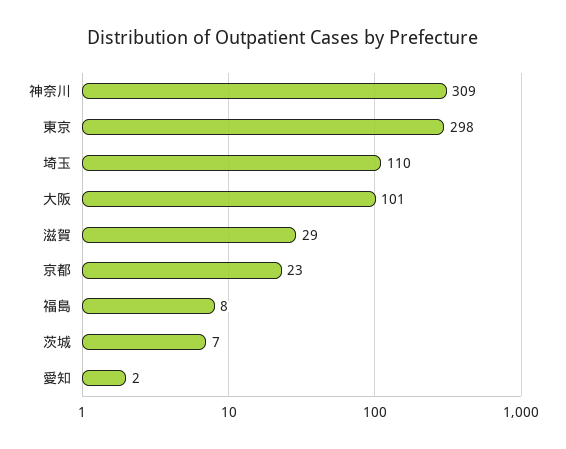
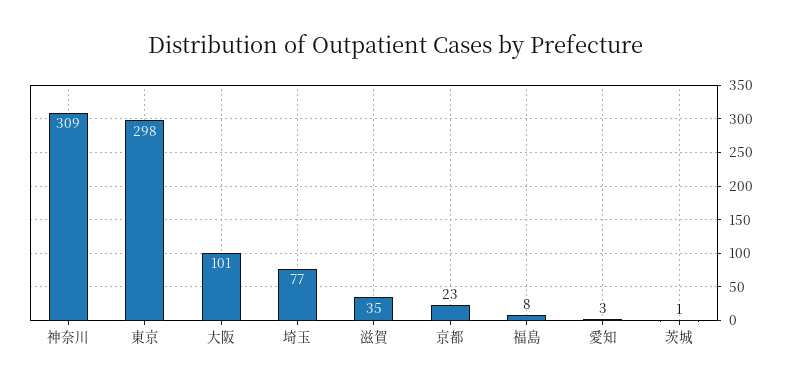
  {
    "神奈川": 309,
    "東京": 298,
-   "埼玉": 110,
+   "埼玉": 77,
    "大阪": 101,
-   "滋賀": 29,
+   "滋賀": 35,
    "京都": 23,
    "福島": 8,
-   "茨城": 7,
+   "茨城": 1,
-   "愛知": 2
+   "愛知": 3
  }

